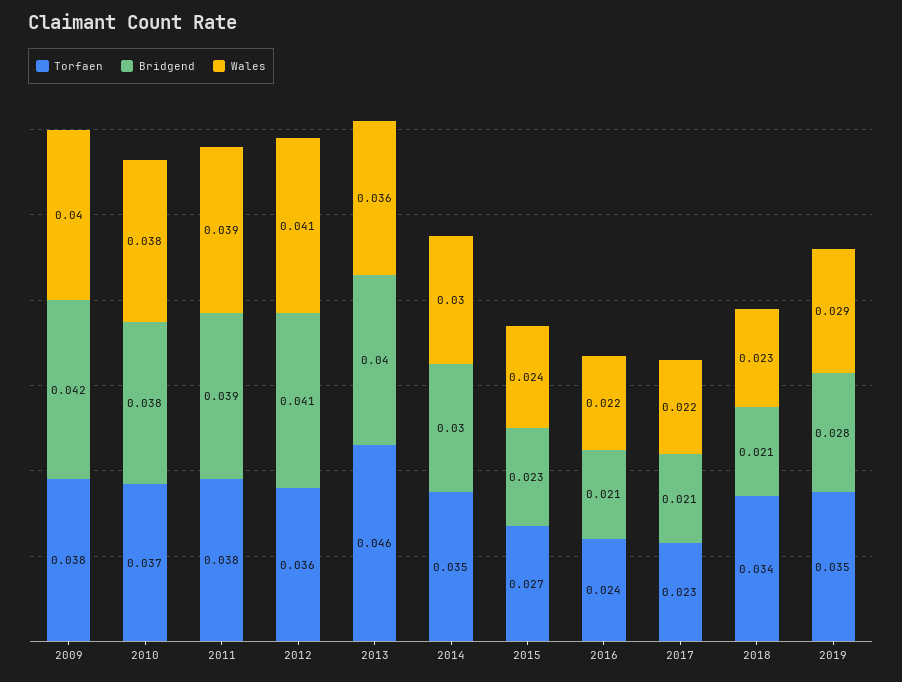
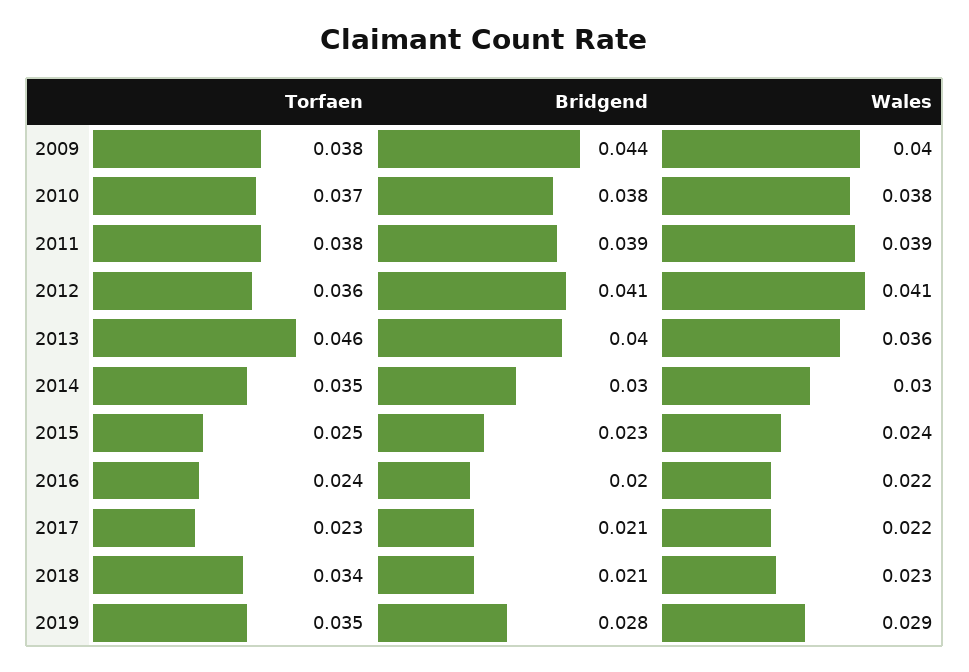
  {
    "Torfaen": {
      "2009": 0.038,
      "2010": 0.037,
      "2011": 0.038,
      "2012": 0.036,
      "2013": 0.046,
      "2014": 0.035,
-     "2015": 0.027,
+     "2015": 0.025,
      "2016": 0.024,
      "2017": 0.023,
      "2018": 0.034,
      "2019": 0.035
    },
    "Bridgend": {
-     "2009": 0.042,
+     "2009": 0.044,
      "2010": 0.038,
      "2011": 0.039,
      "2012": 0.041,
      "2013": 0.04,
      "2014": 0.03,
      "2015": 0.023,
-     "2016": 0.021,
+     "2016": 0.02,
      "2017": 0.021,
      "2018": 0.021,
      "2019": 0.028
    },
    "Wales": {
      "2009": 0.04,
      "2010": 0.038,
      "2011": 0.039,
      "2012": 0.041,
      "2013": 0.036,
      "2014": 0.03,
      "2015": 0.024,
      "2016": 0.022,
      "2017": 0.022,
      "2018": 0.023,
      "2019": 0.029
    }
  }

